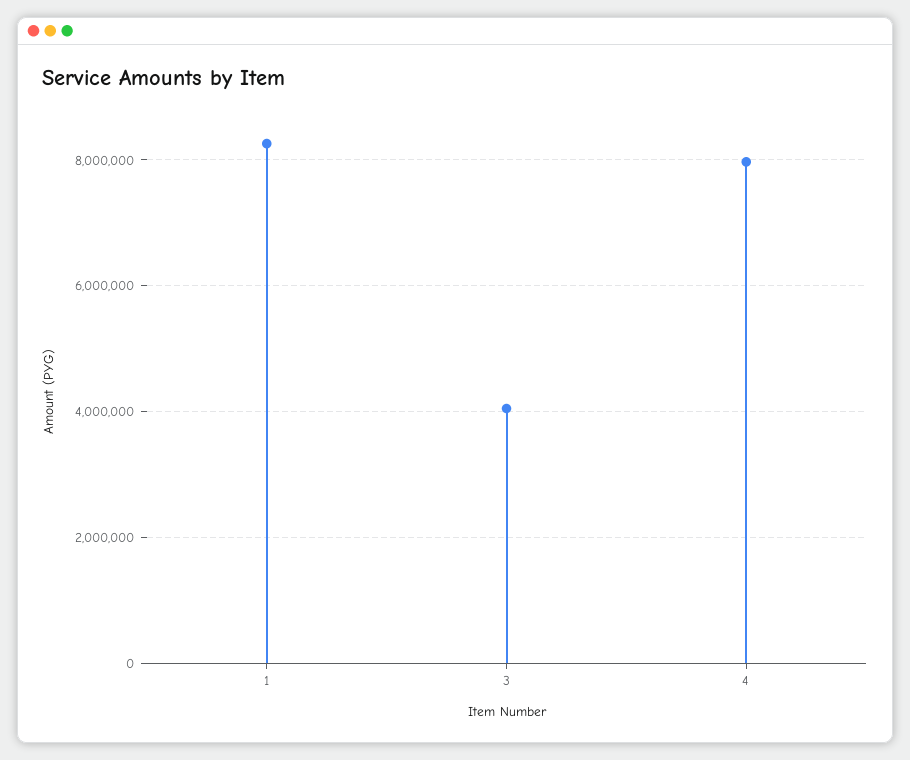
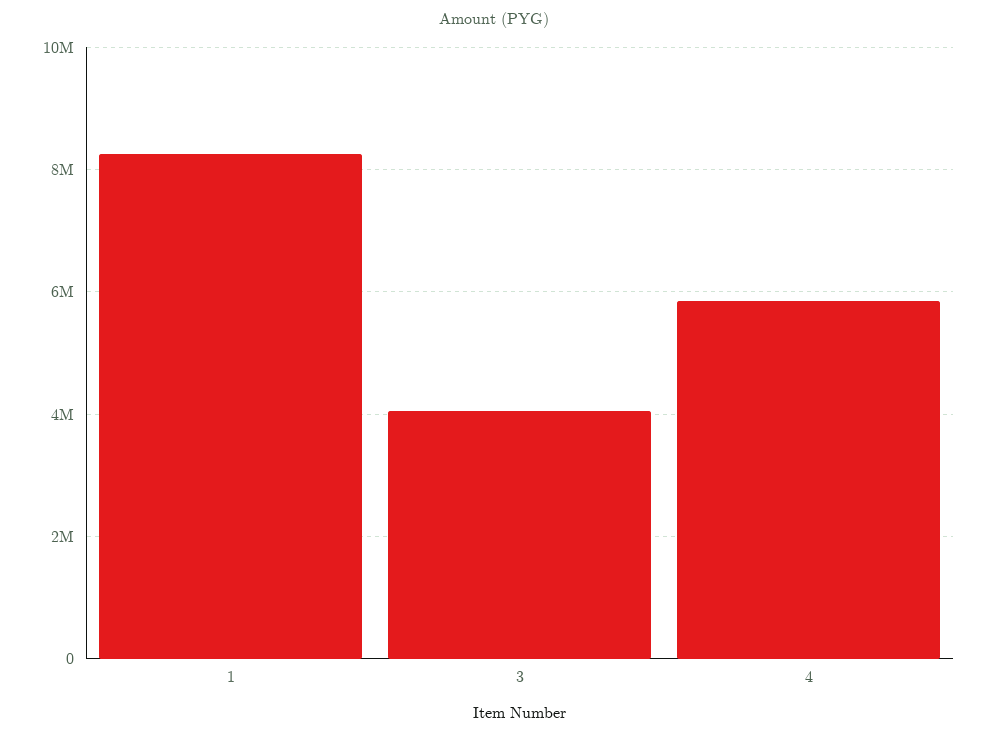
  {
    "1": 8200000,
    "3": 4000000,
-   "4": 8000000
+   "4": 5800000
  }

